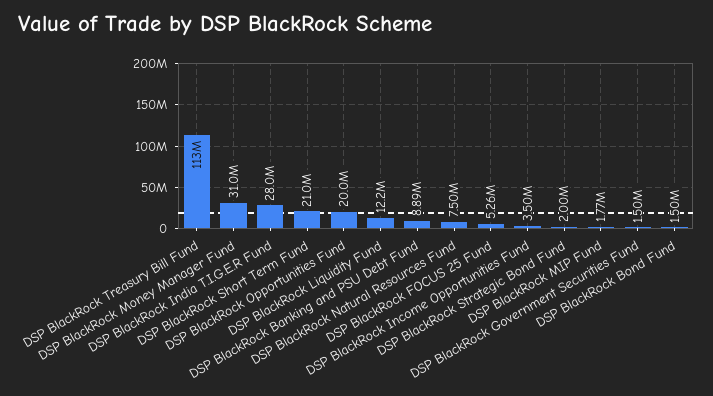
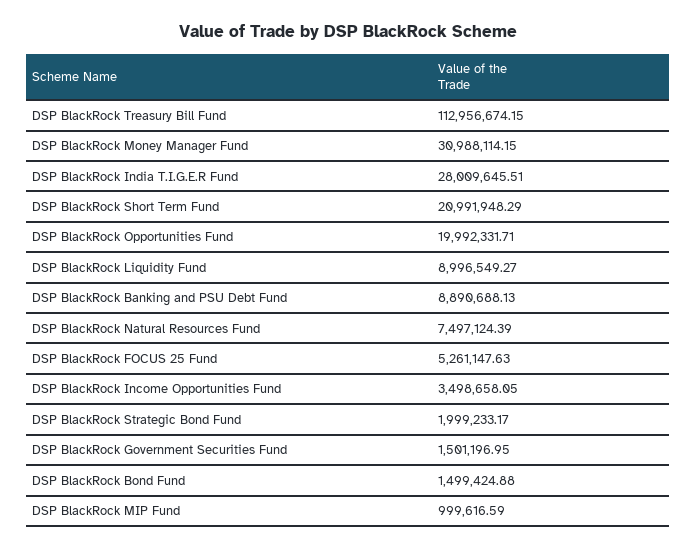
  {
    "DSP BlackRock Treasury Bill Fund": 112956674.15,
    "DSP BlackRock Money Manager Fund": 30988114.15,
    "DSP BlackRock India T.I.G.E.R Fund": 28009645.51,
    "DSP BlackRock Short Term Fund": 20991948.29,
    "DSP BlackRock Opportunities Fund": 19992331.71,
-   "DSP BlackRock Liquidity Fund": 12200000,
+   "DSP BlackRock Liquidity Fund": 8996549.27,
    "DSP BlackRock Banking and PSU Debt Fund": 8890688.13,
    "DSP BlackRock Natural Resources Fund": 7497124.39,
    "DSP BlackRock FOCUS 25 Fund": 5261147.63,
    "DSP BlackRock Income Opportunities Fund": 3498658.05,
    "DSP BlackRock Strategic Bond Fund": 1999233.17,
-   "DSP BlackRock MIP Fund": 1770000,
+   "DSP BlackRock MIP Fund": 999616.59,
    "DSP BlackRock Government Securities Fund": 1501196.95,
    "DSP BlackRock Bond Fund": 1499424.88
  }

